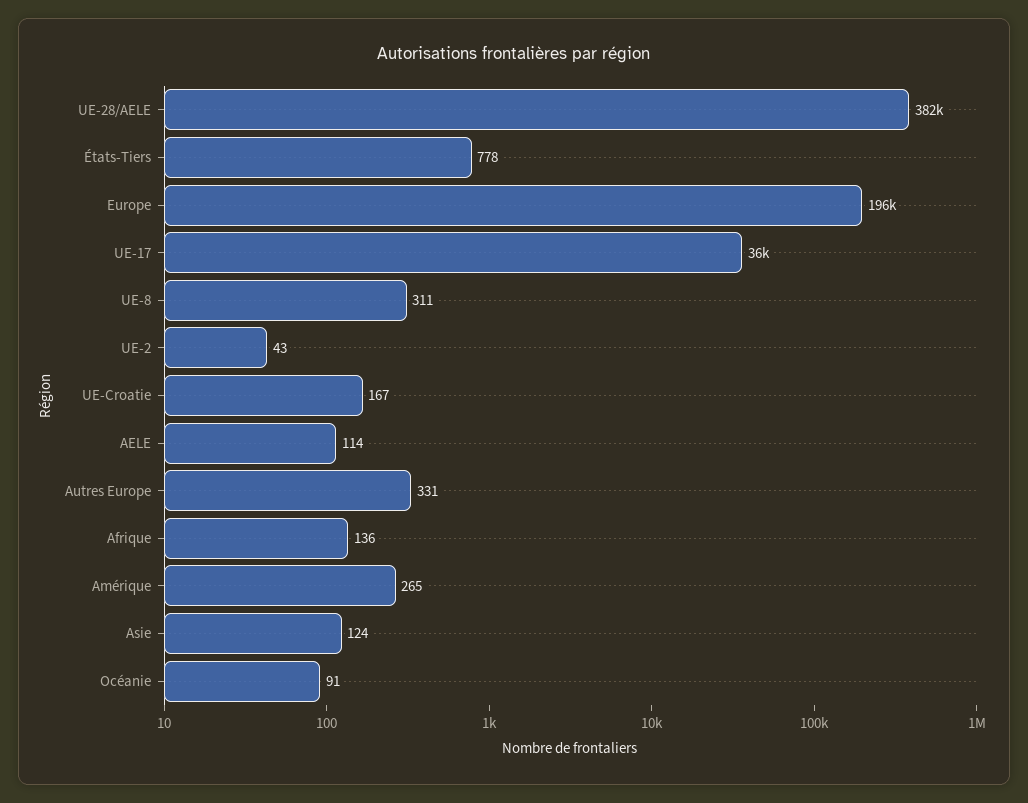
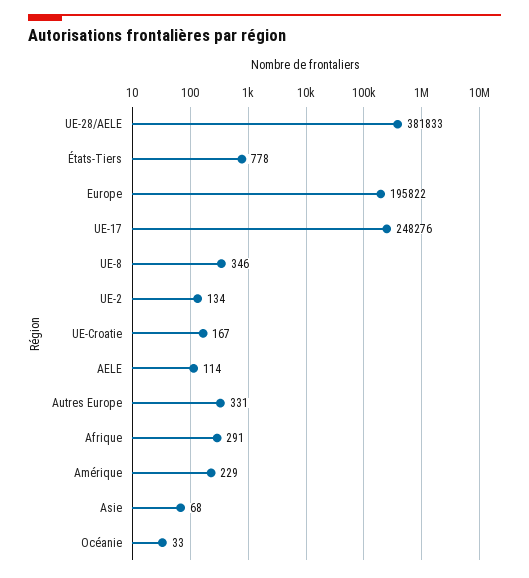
  {
    "UE-28/AELE": 381833,
    "États-Tiers": 778,
    "Europe": 195822,
-   "UE-17": 36000,
+   "UE-17": 248276,
-   "UE-8": 311,
+   "UE-8": 346,
-   "UE-2": 43,
+   "UE-2": 134,
    "UE-Croatie": 167,
    "AELE": 114,
    "Autres Europe": 331,
-   "Afrique": 136,
+   "Afrique": 291,
-   "Amérique": 265,
+   "Amérique": 229,
-   "Asie": 124,
+   "Asie": 68,
-   "Océanie": 91
+   "Océanie": 33
  }

